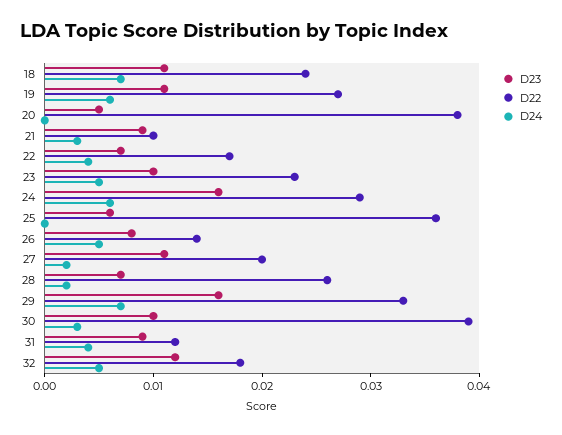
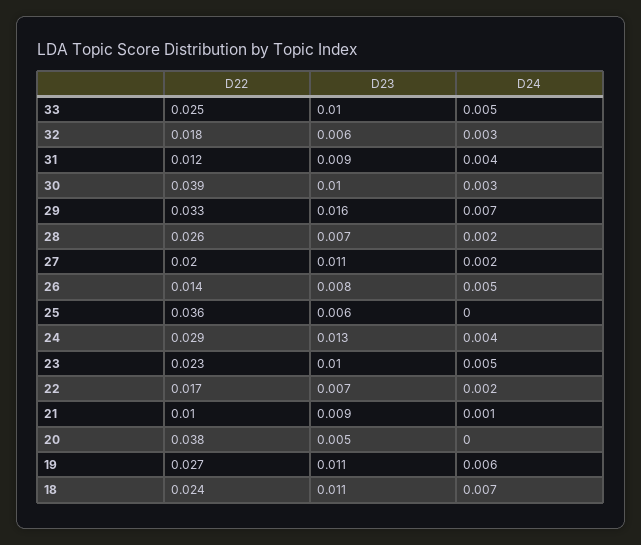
  {
    "D23": {
      "18": 0.011,
      "19": 0.011,
      "20": 0.005,
      "21": 0.009,
      "22": 0.007,
      "23": 0.01,
-     "24": 0.016,
+     "24": 0.013,
      "25": 0.006,
      "26": 0.008,
      "27": 0.011,
      "28": 0.007,
      "29": 0.016,
      "30": 0.01,
      "31": 0.009,
-     "32": 0.012
+     "32": 0.006,
+     "33": 0.01
    },
    "D22": {
      "18": 0.024,
      "19": 0.027,
      "20": 0.038,
      "21": 0.01,
      "22": 0.017,
      "23": 0.023,
      "24": 0.029,
      "25": 0.036,
      "26": 0.014,
      "27": 0.02,
      "28": 0.026,
      "29": 0.033,
      "30": 0.039,
      "31": 0.012,
-     "32": 0.018
+     "32": 0.018,
+     "33": 0.025
    },
    "D24": {
      "18": 0.007,
      "19": 0.006,
      "20": 0,
-     "21": 0.003,
+     "21": 0.001,
-     "22": 0.004,
+     "22": 0.002,
      "23": 0.005,
-     "24": 0.006,
+     "24": 0.004,
      "25": 0,
      "26": 0.005,
      "27": 0.002,
      "28": 0.002,
      "29": 0.007,
      "30": 0.003,
      "31": 0.004,
-     "32": 0.005
+     "32": 0.003,
+     "33": 0.005
    }
  }

